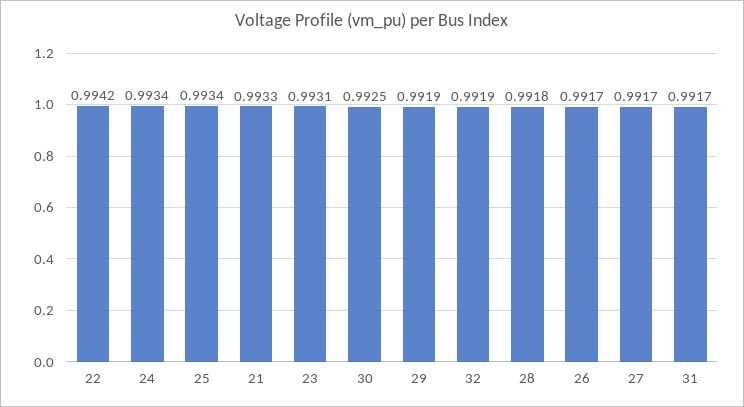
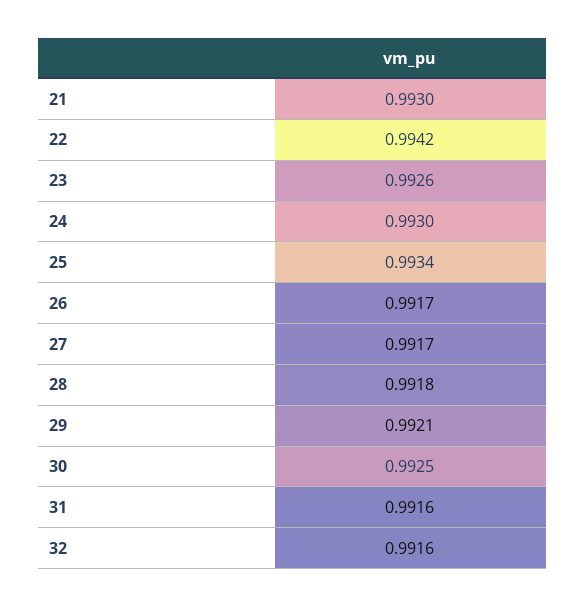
  {
    "22": 0.9942,
-   "24": 0.9934,
+   "24": 0.993,
    "25": 0.9934,
-   "21": 0.9933,
+   "21": 0.993,
-   "23": 0.9931,
+   "23": 0.9926,
    "30": 0.9925,
-   "29": 0.9919,
+   "29": 0.9921,
-   "32": 0.9919,
+   "32": 0.9916,
    "28": 0.9918,
    "26": 0.9917,
    "27": 0.9917,
-   "31": 0.9917
+   "31": 0.9916
  }

